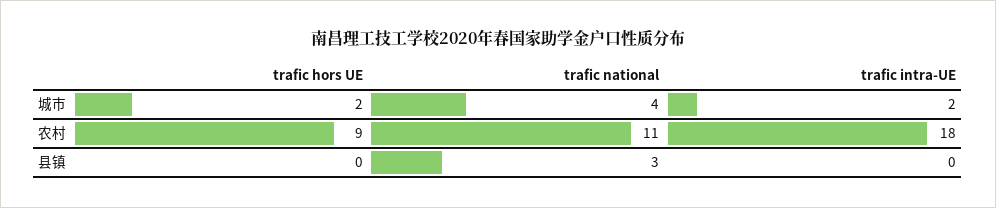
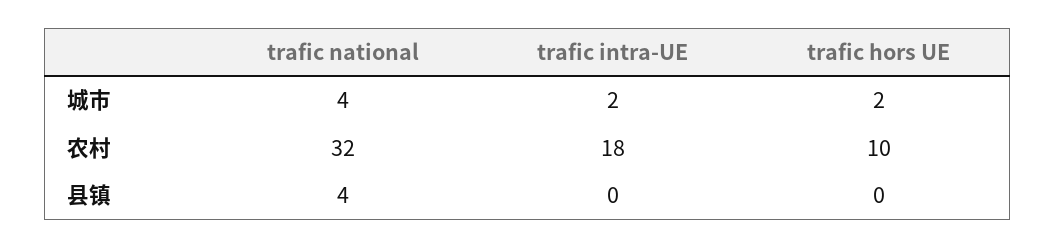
  {
    "trafic hors UE": {
      "城市": 2,
-     "农村": 9,
+     "农村": 10,
      "县镇": 0
    },
    "trafic national": {
      "城市": 4,
-     "农村": 11,
+     "农村": 32,
-     "县镇": 3
+     "县镇": 4
    },
    "trafic intra-UE": {
      "城市": 2,
      "农村": 18,
      "县镇": 0
    }
  }

